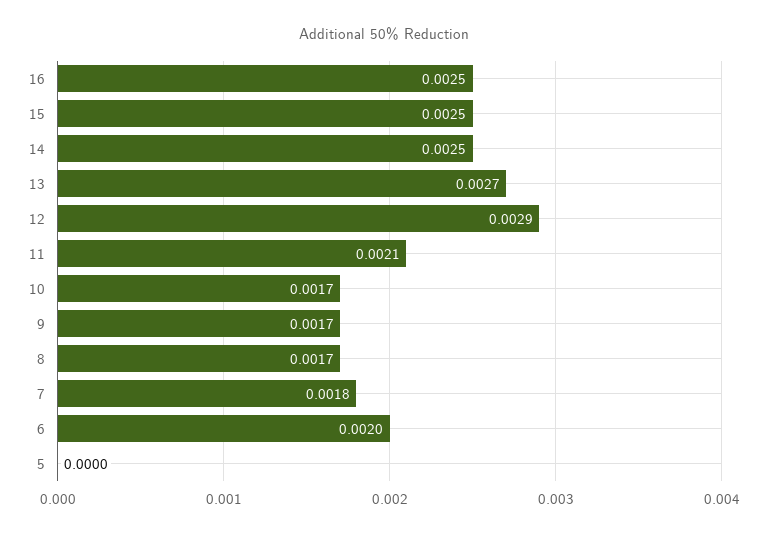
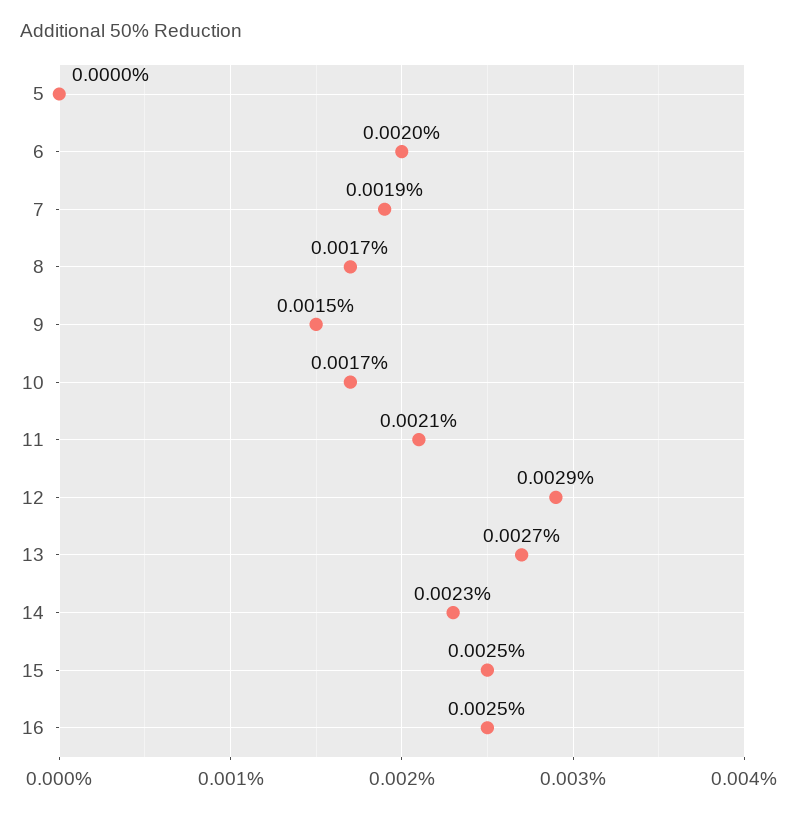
  {
    "16": 0.0025,
    "15": 0.0025,
-   "14": 0.0025,
+   "14": 0.0023,
    "13": 0.0027,
    "12": 0.0029,
    "11": 0.0021,
    "10": 0.0017,
-   "9": 0.0017,
+   "9": 0.0015,
    "8": 0.0017,
-   "7": 0.0018,
+   "7": 0.0019,
    "6": 0.002,
    "5": 0
  }

